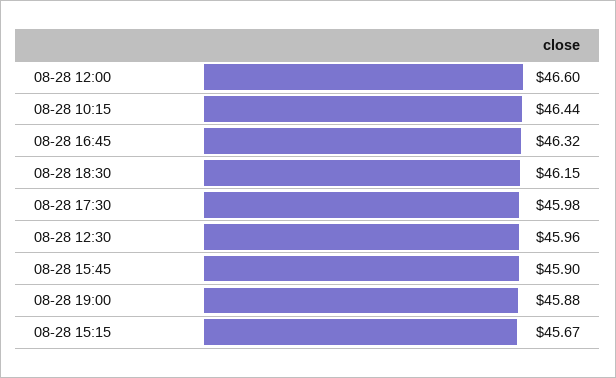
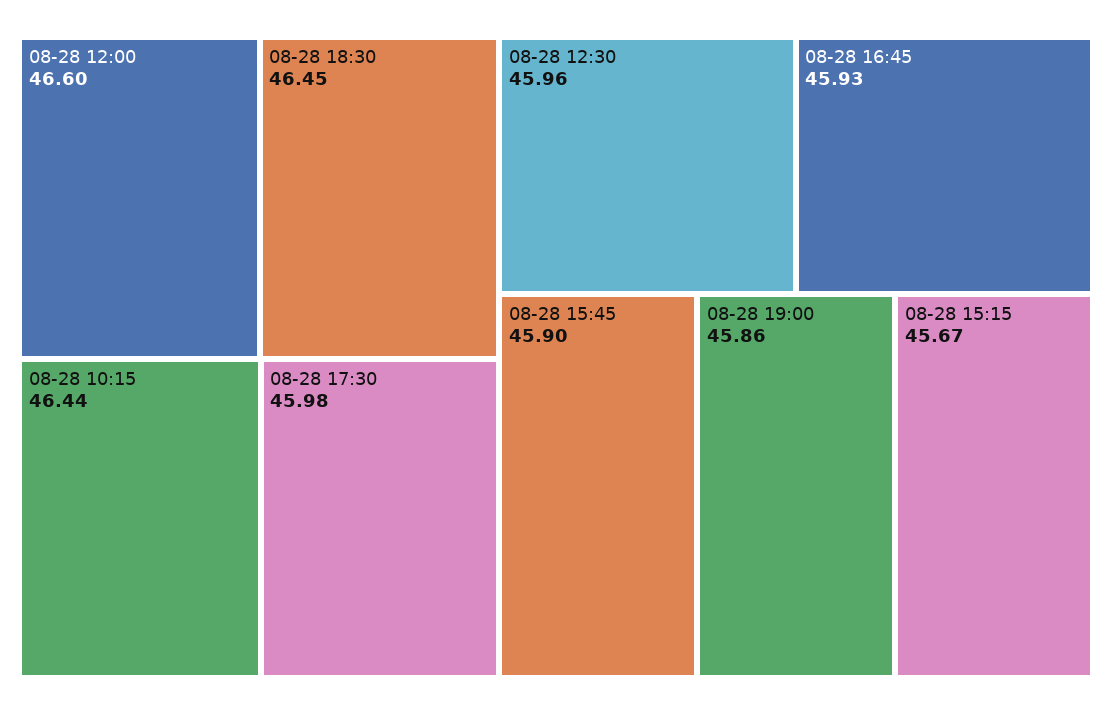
  {
    "08-28 12:00": 46.6,
    "08-28 10:15": 46.44,
-   "08-28 16:45": 46.32,
+   "08-28 16:45": 45.93,
-   "08-28 18:30": 46.15,
+   "08-28 18:30": 46.45,
    "08-28 17:30": 45.98,
    "08-28 12:30": 45.96,
    "08-28 15:45": 45.9,
-   "08-28 19:00": 45.88,
+   "08-28 19:00": 45.86,
    "08-28 15:15": 45.67
  }

